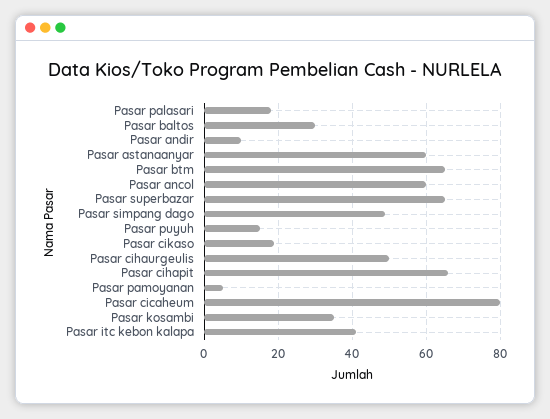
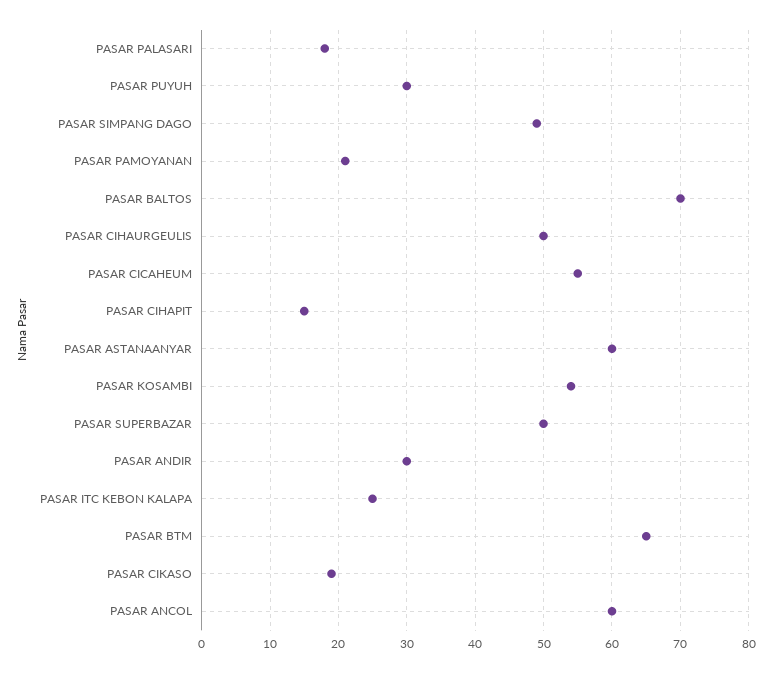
  {
    "Pasar palasari": 18,
-   "Pasar baltos": 30,
+   "Pasar baltos": 70,
-   "Pasar andir": 10,
+   "Pasar andir": 30,
    "Pasar astanaanyar": 60,
    "Pasar btm": 65,
    "Pasar ancol": 60,
-   "Pasar superbazar": 65,
+   "Pasar superbazar": 50,
    "Pasar simpang dago": 49,
-   "Pasar puyuh": 15,
+   "Pasar puyuh": 30,
    "Pasar cikaso": 19,
    "Pasar cihaurgeulis": 50,
-   "Pasar cihapit": 65,
+   "Pasar cihapit": 15,
-   "Pasar pamoyanan": 5,
+   "Pasar pamoyanan": 21,
-   "Pasar cicaheum": 80,
+   "Pasar cicaheum": 55,
-   "Pasar kosambi": 35,
+   "Pasar kosambi": 54,
-   "Pasar itc kebon kalapa": 40
+   "Pasar itc kebon kalapa": 25
  }

